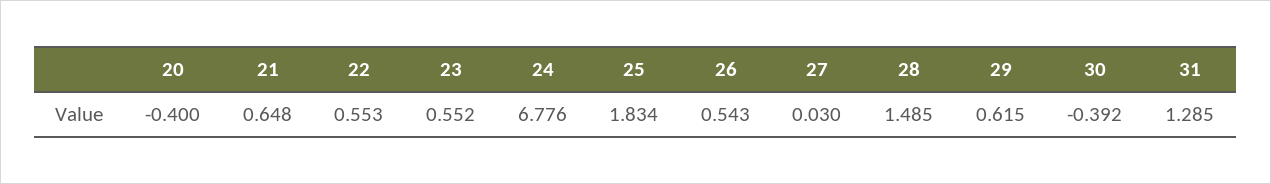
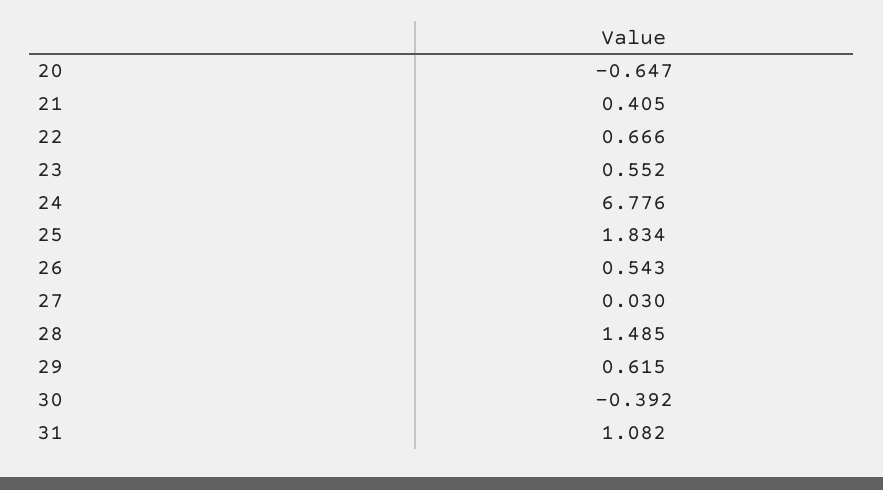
  {
-   "20": -0.4,
+   "20": -0.647,
-   "21": 0.648,
+   "21": 0.405,
-   "22": 0.553,
+   "22": 0.666,
    "23": 0.552,
    "24": 6.776,
    "25": 1.834,
    "26": 0.543,
    "27": 0.03,
    "28": 1.485,
    "29": 0.615,
    "30": -0.392,
-   "31": 1.285
+   "31": 1.082
  }

